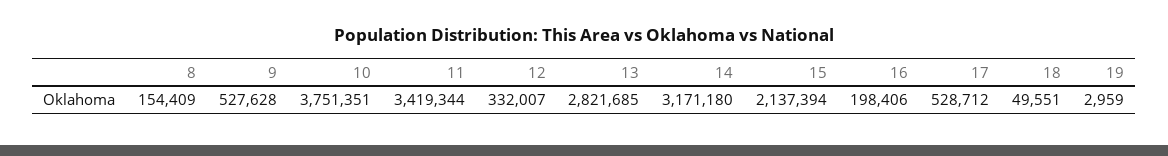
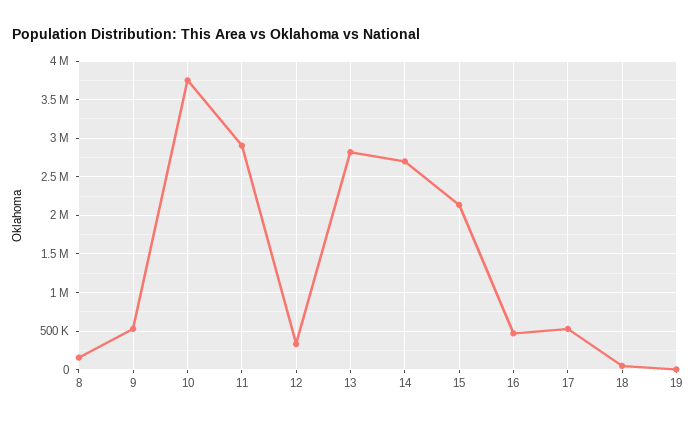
  {
    "8": 154409,
    "9": 527628,
    "10": 3751351,
-   "11": 3419344,
+   "11": 2900000,
    "12": 332007,
    "13": 2821685,
-   "14": 3171180,
+   "14": 2700000,
    "15": 2137394,
-   "16": 198406,
+   "16": 500000,
    "17": 528712,
    "18": 49551,
    "19": 2959
  }

